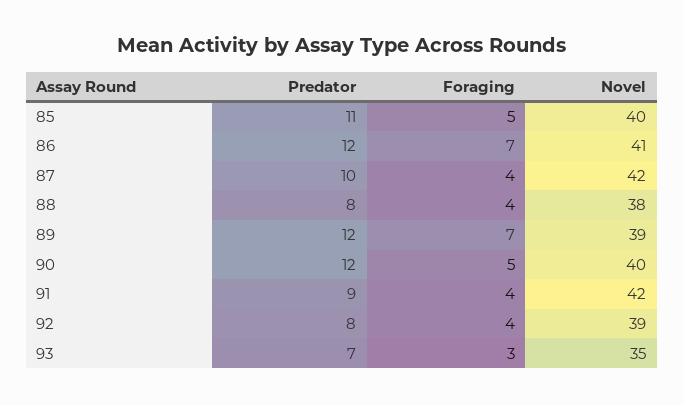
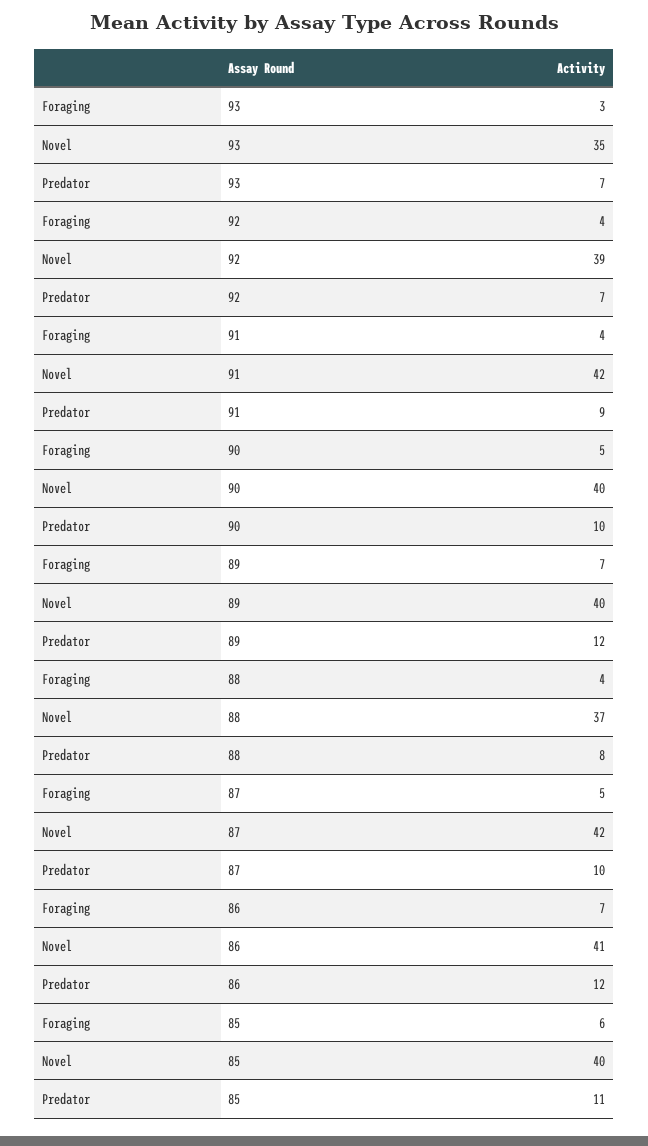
  {
    "Predator": {
      "85": 11,
      "86": 12,
      "87": 10,
      "88": 8,
      "89": 12,
-     "90": 12,
+     "90": 10,
      "91": 9,
-     "92": 8,
+     "92": 7,
      "93": 7
    },
    "Foraging": {
-     "85": 5,
+     "85": 6,
      "86": 7,
-     "87": 4,
+     "87": 5,
      "88": 4,
      "89": 7,
      "90": 5,
      "91": 4,
      "92": 4,
      "93": 3
    },
    "Novel": {
      "85": 40,
      "86": 41,
      "87": 42,
-     "88": 38,
+     "88": 37,
-     "89": 39,
+     "89": 40,
      "90": 40,
      "91": 42,
      "92": 39,
      "93": 35
    }
  }

